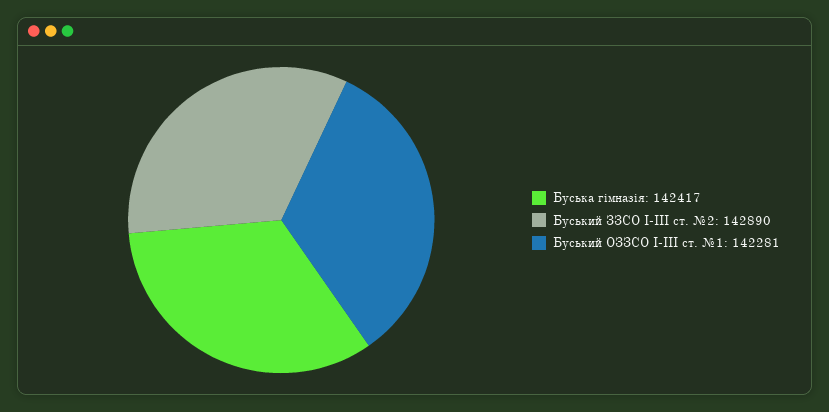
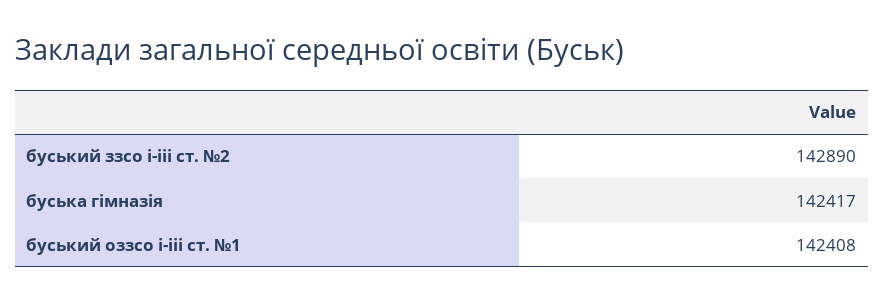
  {
    "Буська гімназія": 142417,
    "Буський ЗЗСО І-ІІІ ст. №2": 142890,
-   "Буський ОЗЗСО І-ІІІ ст. №1": 142281
+   "Буський ОЗЗСО І-ІІІ ст. №1": 142408
  }

